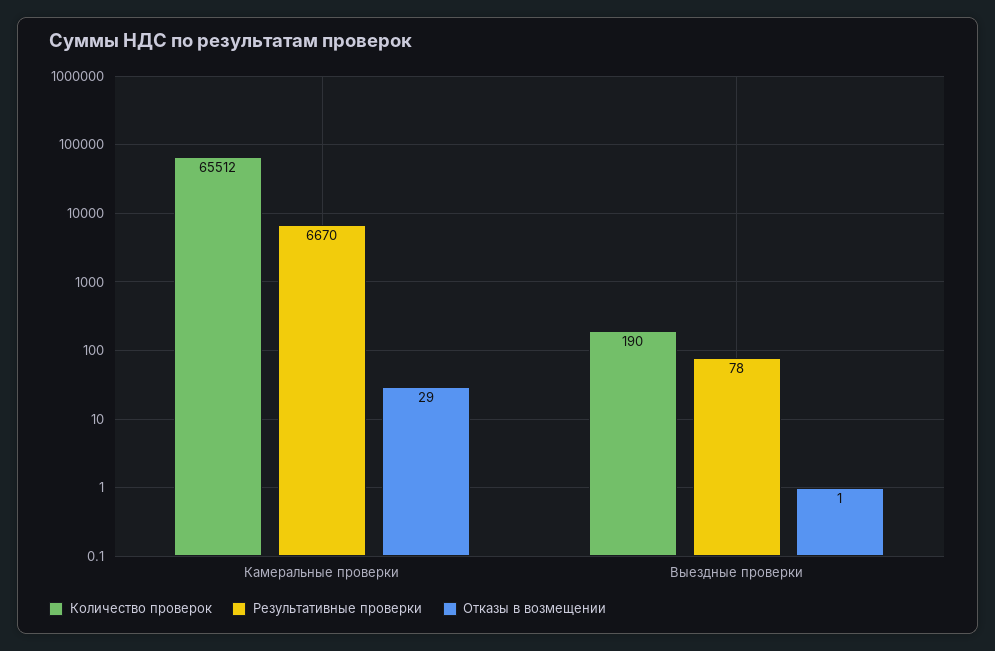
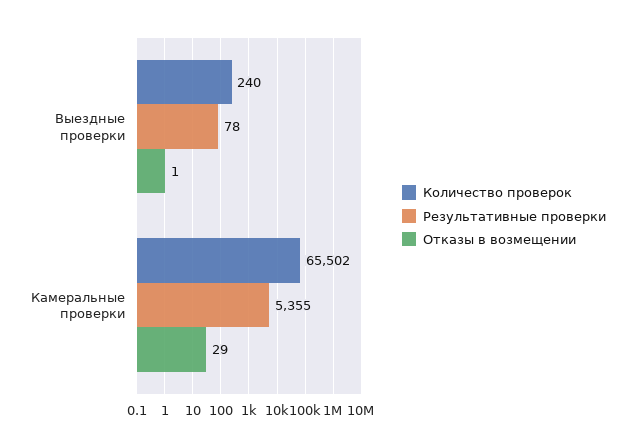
  {
    "Количество проверок": {
-     "Камеральные проверки": 65512,
+     "Камеральные проверки": 65502,
-     "Выездные проверки": 190
+     "Выездные проверки": 240
    },
    "Результативные проверки": {
-     "Камеральные проверки": 6670,
+     "Камеральные проверки": 5355,
      "Выездные проверки": 78
    },
    "Отказы в возмещении": {
      "Камеральные проверки": 29,
      "Выездные проверки": 1
    }
  }

